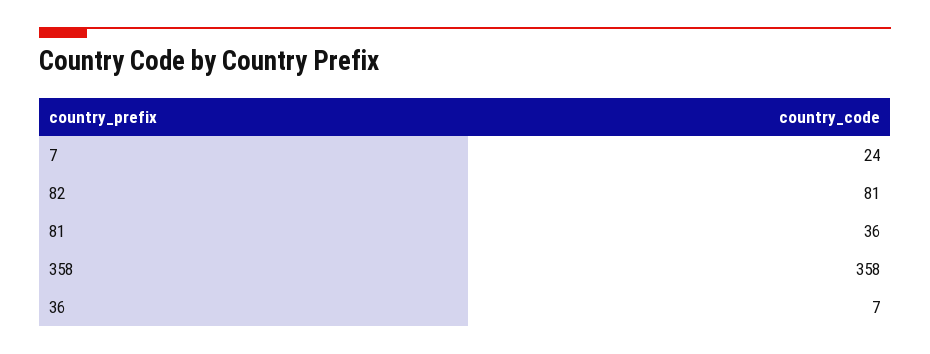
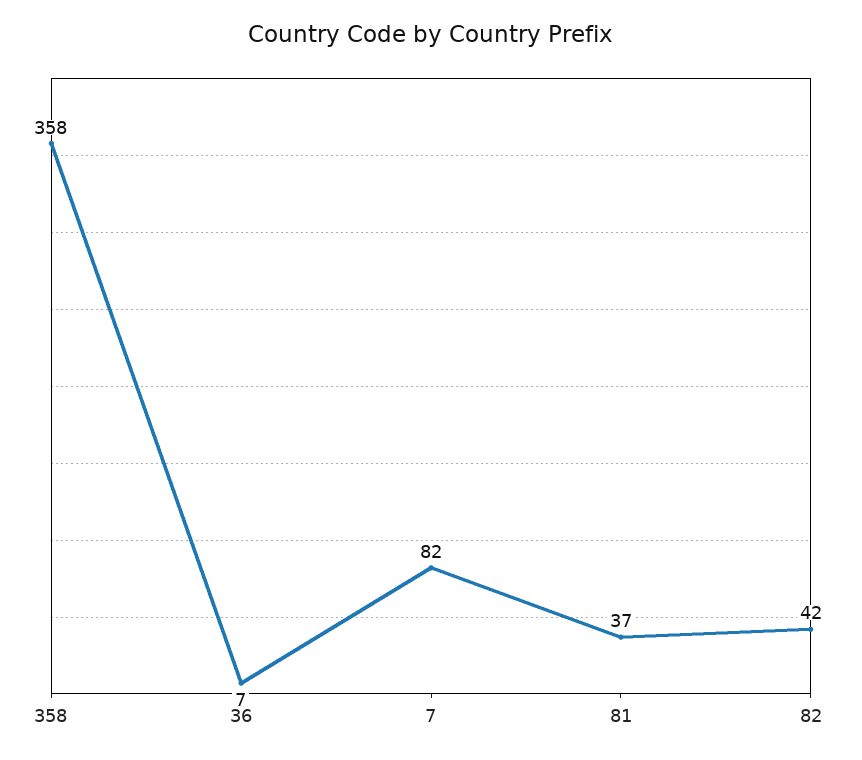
  {
-   "7": 24,
+   "7": 82,
-   "82": 81,
+   "82": 42,
-   "81": 36,
+   "81": 37,
    "358": 358,
    "36": 7
  }

